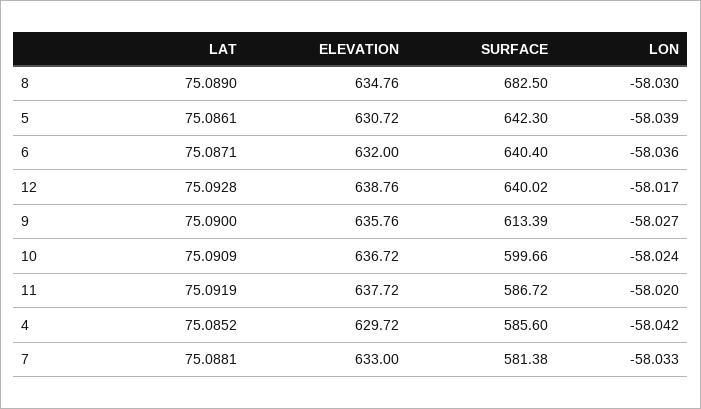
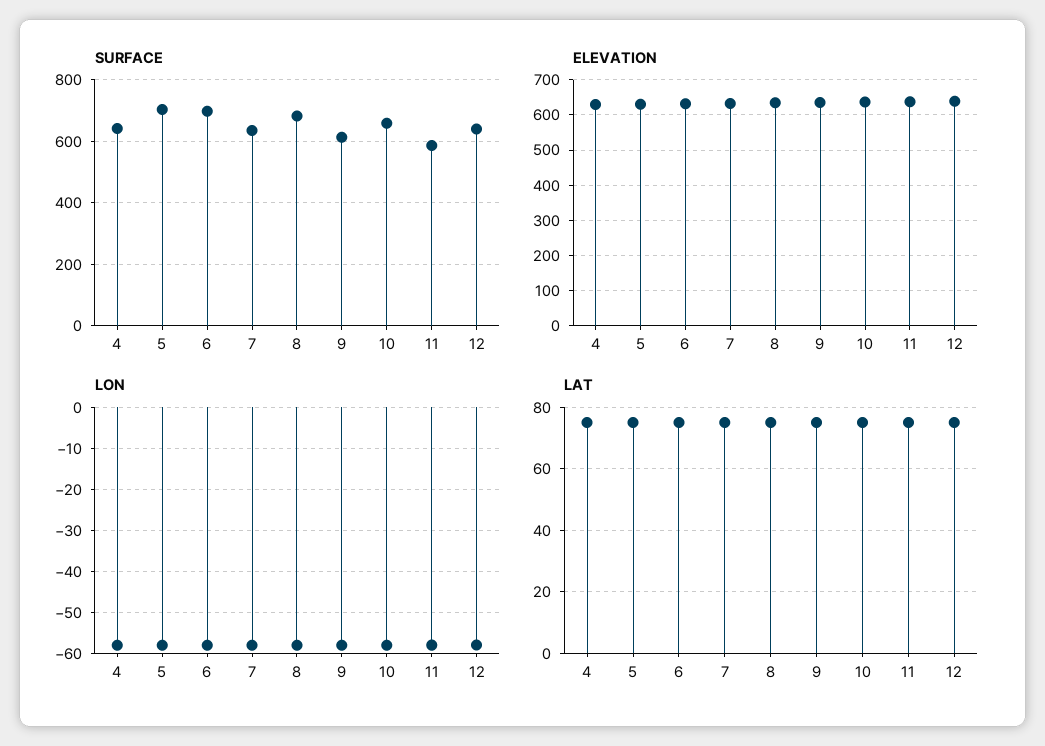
  {
    "LAT": {
      "8": 75.089,
      "5": 75.0861,
      "6": 75.0871,
      "12": 75.0928,
      "9": 75.09,
      "10": 75.0909,
      "11": 75.0919,
      "4": 75.0852,
      "7": 75.0881
    },
    "ELEVATION": {
      "8": 634.76,
      "5": 630.72,
      "6": 632,
      "12": 638.76,
      "9": 635.76,
      "10": 636.72,
      "11": 637.72,
      "4": 629.72,
      "7": 633
    },
    "SURFACE": {
      "8": 682.5,
-     "5": 642.3,
+     "5": 700,
-     "6": 640.4,
+     "6": 700,
      "12": 640.02,
      "9": 613.39,
-     "10": 599.66,
+     "10": 660,
      "11": 586.72,
-     "4": 585.6,
+     "4": 640,
-     "7": 581.38
+     "7": 640
    },
    "LON": {
      "8": -58.03,
      "5": -58.039,
      "6": -58.036,
      "12": -58.017,
      "9": -58.027,
      "10": -58.024,
      "11": -58.02,
      "4": -58.042,
      "7": -58.033
    }
  }

